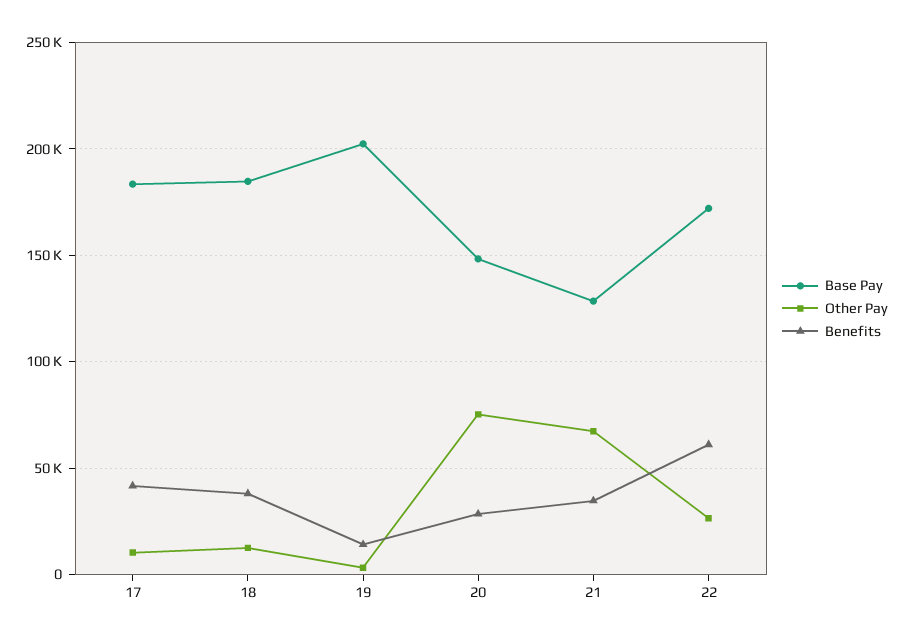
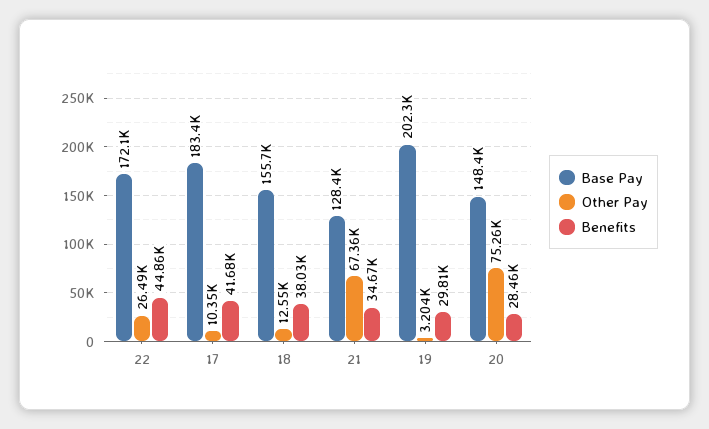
  {
    "Base Pay": {
      "17": 183400,
-     "18": 185000,
+     "18": 155700,
      "19": 202300,
      "20": 148400,
      "21": 128400,
      "22": 172100
    },
    "Other Pay": {
      "17": 10350,
      "18": 12550,
      "19": 3204,
      "20": 75260,
      "21": 67360,
      "22": 26490
    },
    "Benefits": {
      "17": 41680,
      "18": 38030,
-     "19": 15000,
+     "19": 29810,
      "20": 28460,
      "21": 34670,
-     "22": 60000
+     "22": 44860
    }
  }

